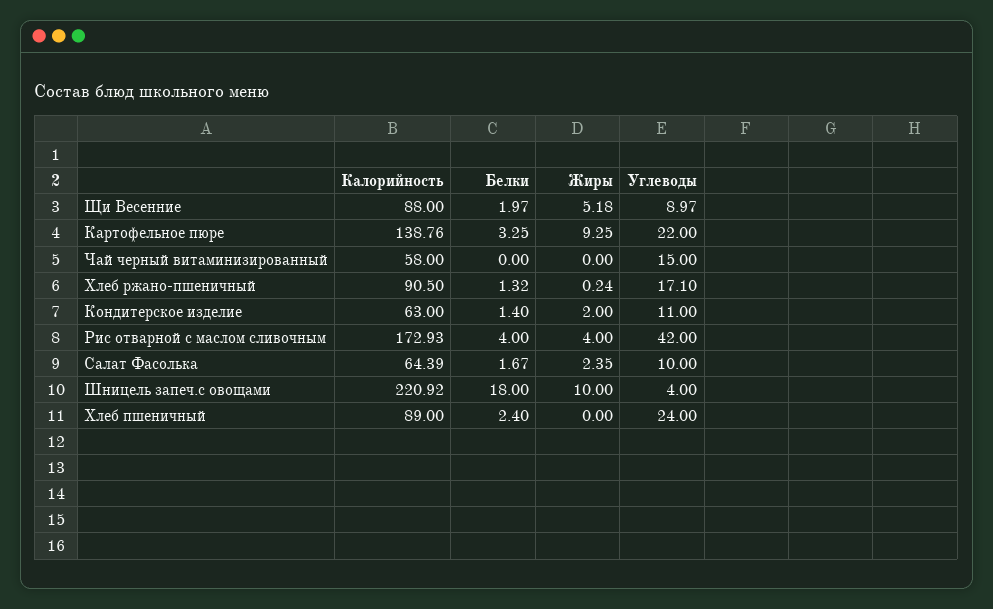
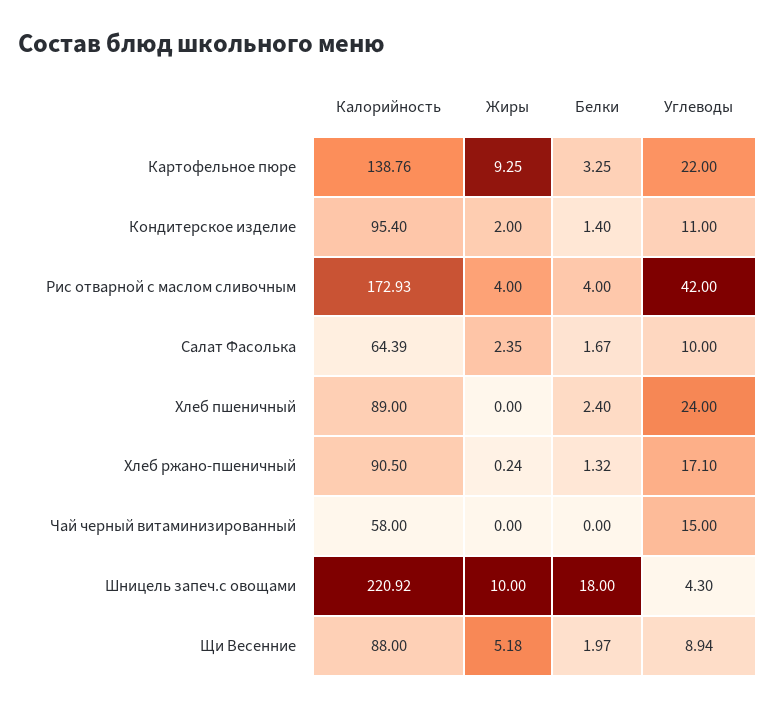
  {
    "Калорийность": {
      "Щи Весенние": 88,
      "Картофельное пюре": 138.76,
      "Чай черный витаминизированный": 58,
      "Хлеб ржано-пшеничный": 90.5,
-     "Кондитерское изделие": 63,
+     "Кондитерское изделие": 95.4,
      "Рис отварной с маслом сливочным": 172.93,
      "Салат Фасолька": 64.39,
      "Шницель запеч.с овощами": 220.92,
      "Хлеб пшеничный": 89
    },
    "Белки": {
      "Щи Весенние": 1.97,
      "Картофельное пюре": 3.25,
      "Чай черный витаминизированный": 0,
      "Хлеб ржано-пшеничный": 1.32,
      "Кондитерское изделие": 1.4,
      "Рис отварной с маслом сливочным": 4,
      "Салат Фасолька": 1.67,
      "Шницель запеч.с овощами": 18,
      "Хлеб пшеничный": 2.4
    },
    "Жиры": {
      "Щи Весенние": 5.18,
      "Картофельное пюре": 9.25,
      "Чай черный витаминизированный": 0,
      "Хлеб ржано-пшеничный": 0.24,
      "Кондитерское изделие": 2,
      "Рис отварной с маслом сливочным": 4,
      "Салат Фасолька": 2.35,
      "Шницель запеч.с овощами": 10,
      "Хлеб пшеничный": 0
    },
    "Углеводы": {
-     "Щи Весенние": 8.97,
+     "Щи Весенние": 8.94,
      "Картофельное пюре": 22,
      "Чай черный витаминизированный": 15,
      "Хлеб ржано-пшеничный": 17.1,
      "Кондитерское изделие": 11,
      "Рис отварной с маслом сливочным": 42,
      "Салат Фасолька": 10,
-     "Шницель запеч.с овощами": 4,
+     "Шницель запеч.с овощами": 4.3,
      "Хлеб пшеничный": 24
    }
  }

